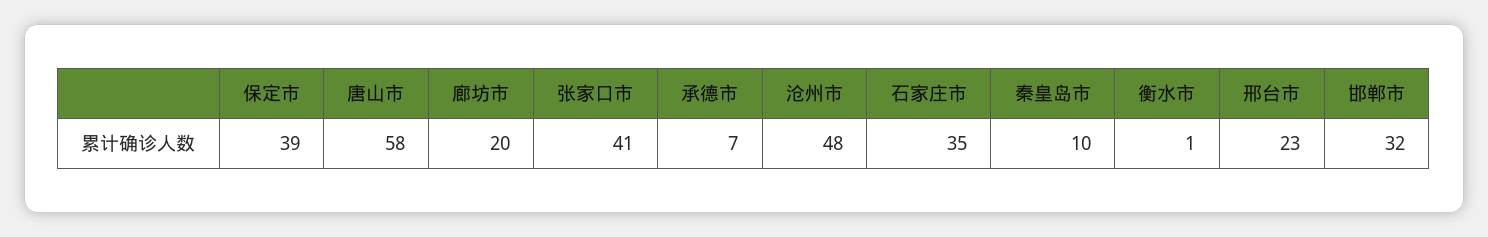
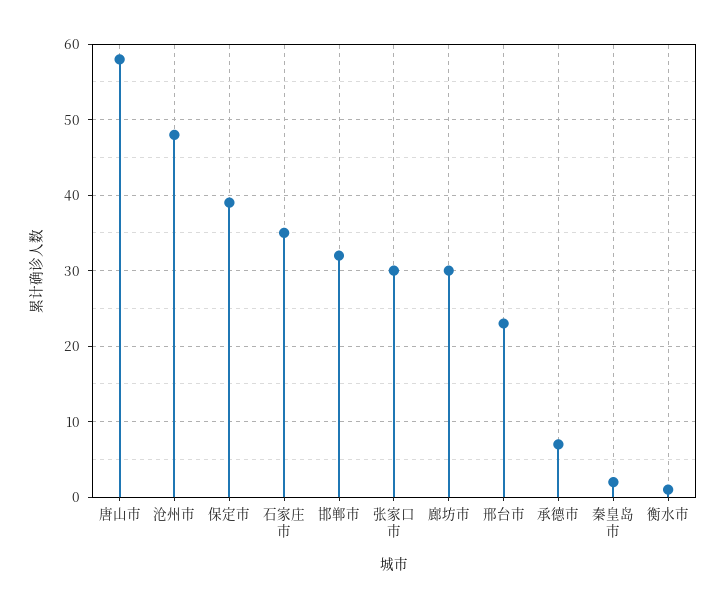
  {
    "保定市": 39,
    "唐山市": 58,
-   "廊坊市": 20,
+   "廊坊市": 30,
-   "张家口市": 41,
+   "张家口市": 30,
    "承德市": 7,
    "沧州市": 48,
    "石家庄市": 35,
-   "秦皇岛市": 10,
+   "秦皇岛市": 2,
    "衡水市": 1,
    "邢台市": 23,
    "邯郸市": 32
  }

